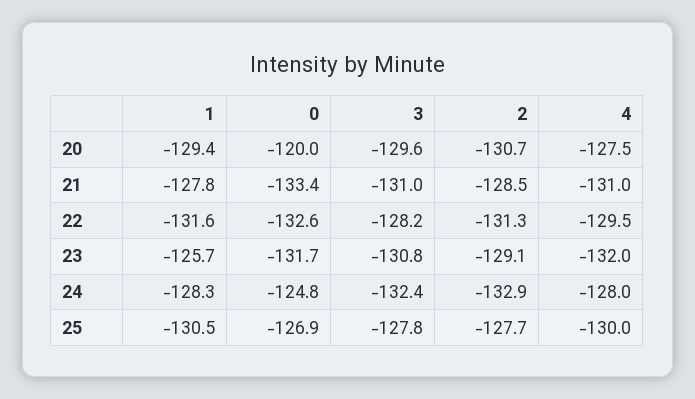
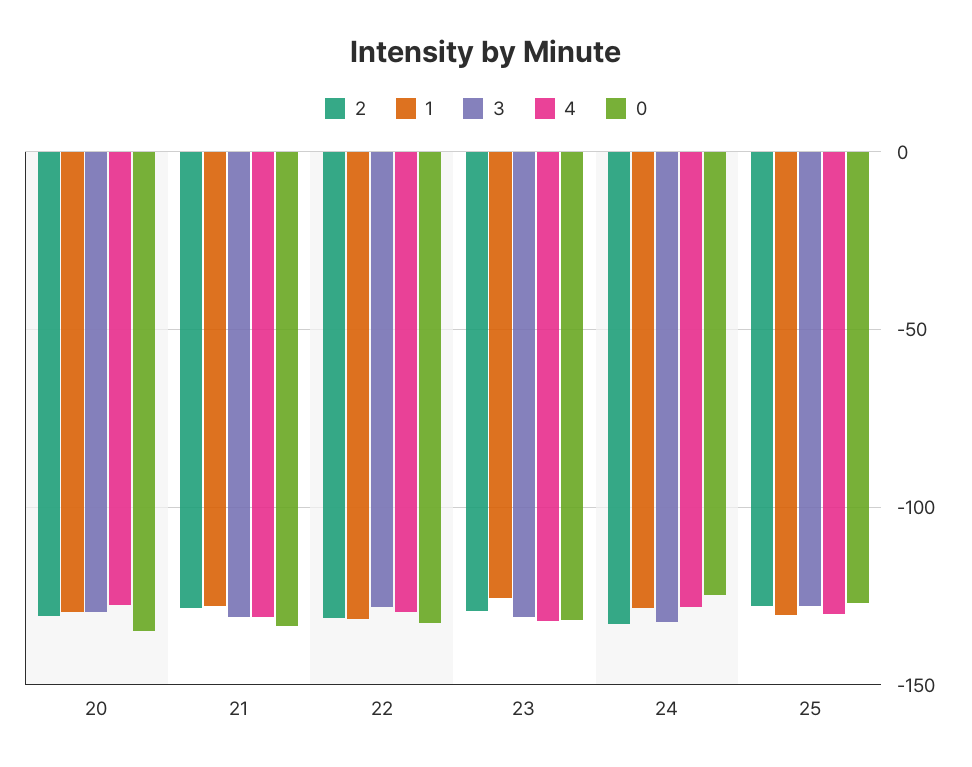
  {
    "1": {
      "20": -129.4,
      "21": -127.8,
      "22": -131.6,
      "23": -125.7,
      "24": -128.3,
      "25": -130.5
    },
    "0": {
-     "20": -120,
+     "20": -135,
      "21": -133.4,
      "22": -132.6,
      "23": -131.7,
      "24": -124.8,
      "25": -126.9
    },
    "3": {
      "20": -129.6,
      "21": -131,
      "22": -128.2,
      "23": -130.8,
      "24": -132.4,
      "25": -127.8
    },
    "2": {
      "20": -130.7,
      "21": -128.5,
      "22": -131.3,
      "23": -129.1,
      "24": -132.9,
      "25": -127.7
    },
    "4": {
      "20": -127.5,
      "21": -131,
      "22": -129.5,
      "23": -132,
      "24": -128,
      "25": -130
    }
  }

